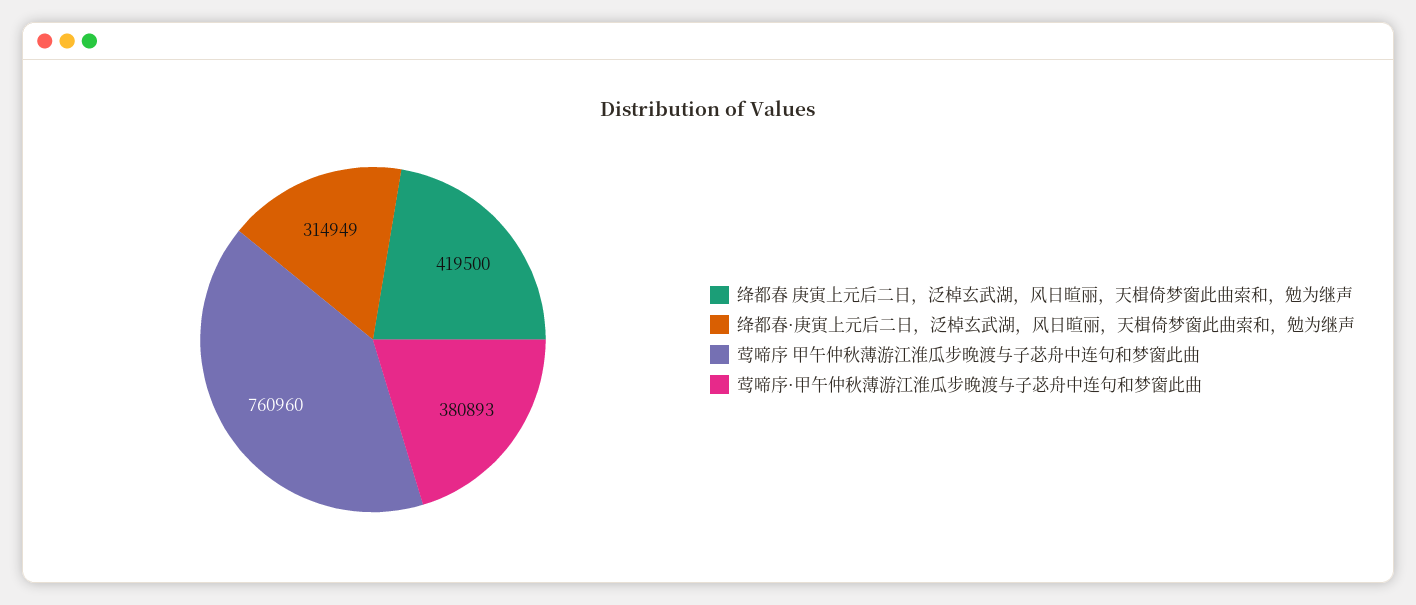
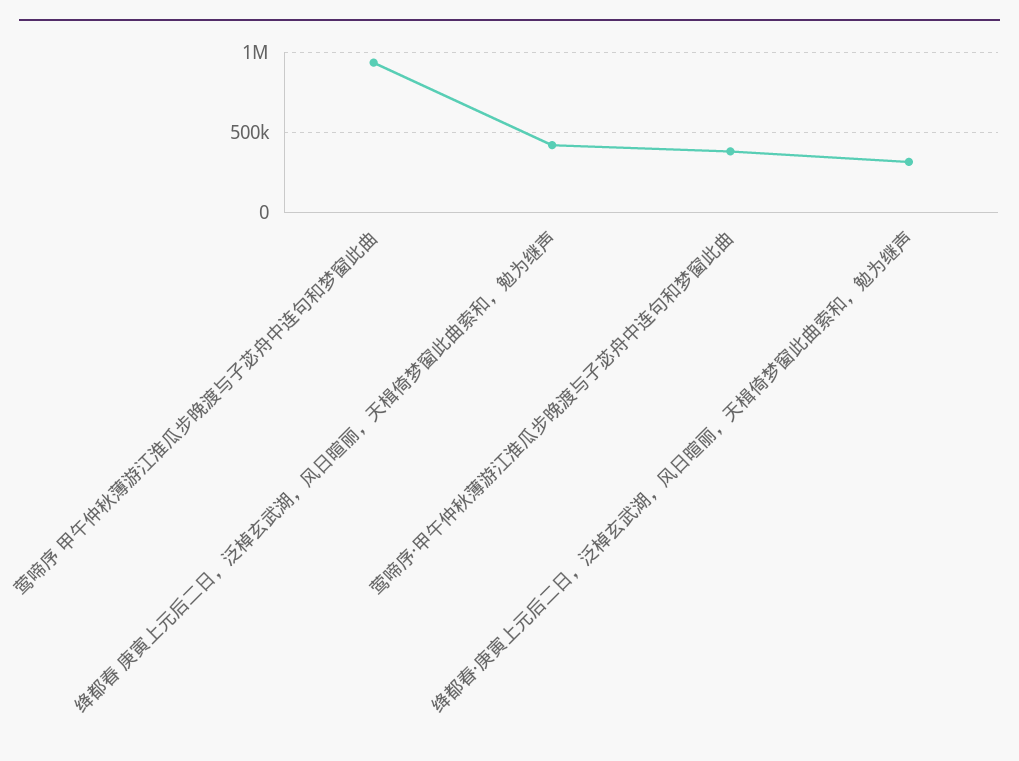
  {
    "绛都春 庚寅上元后二日，泛棹玄武湖，风日暄丽，天楫倚梦窗此曲索和，勉为继声": 419500,
    "绛都春·庚寅上元后二日，泛棹玄武湖，风日暄丽，天楫倚梦窗此曲索和，勉为继声": 314949,
-   "莺啼序 甲午仲秋薄游江淮瓜步晚渡与子苾舟中连句和梦窗此曲": 760960,
+   "莺啼序 甲午仲秋薄游江淮瓜步晚渡与子苾舟中连句和梦窗此曲": 950000,
    "莺啼序·甲午仲秋薄游江淮瓜步晚渡与子苾舟中连句和梦窗此曲": 380893
  }

